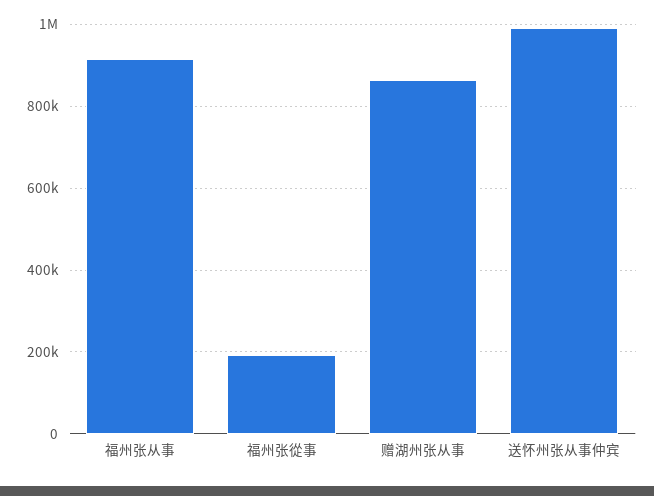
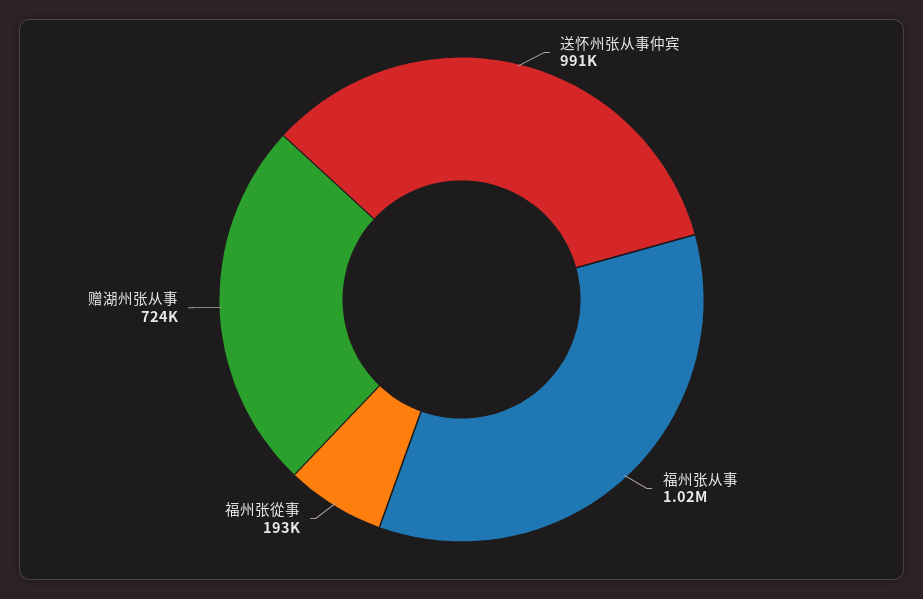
  {
-   "福州张从事": 920000,
+   "福州张从事": 1020000,
    "福州张從事": 193000,
-   "赠湖州张从事": 860000,
+   "赠湖州张从事": 724000,
    "送怀州张从事仲宾": 991000
  }

